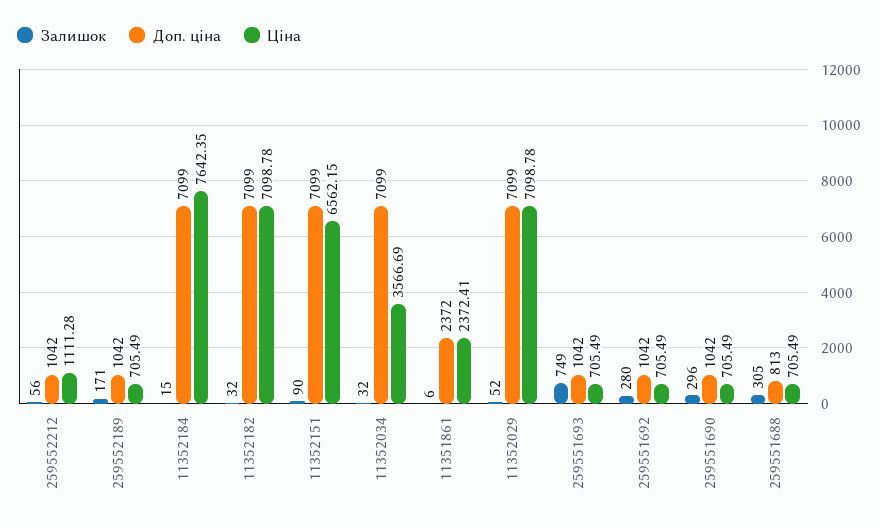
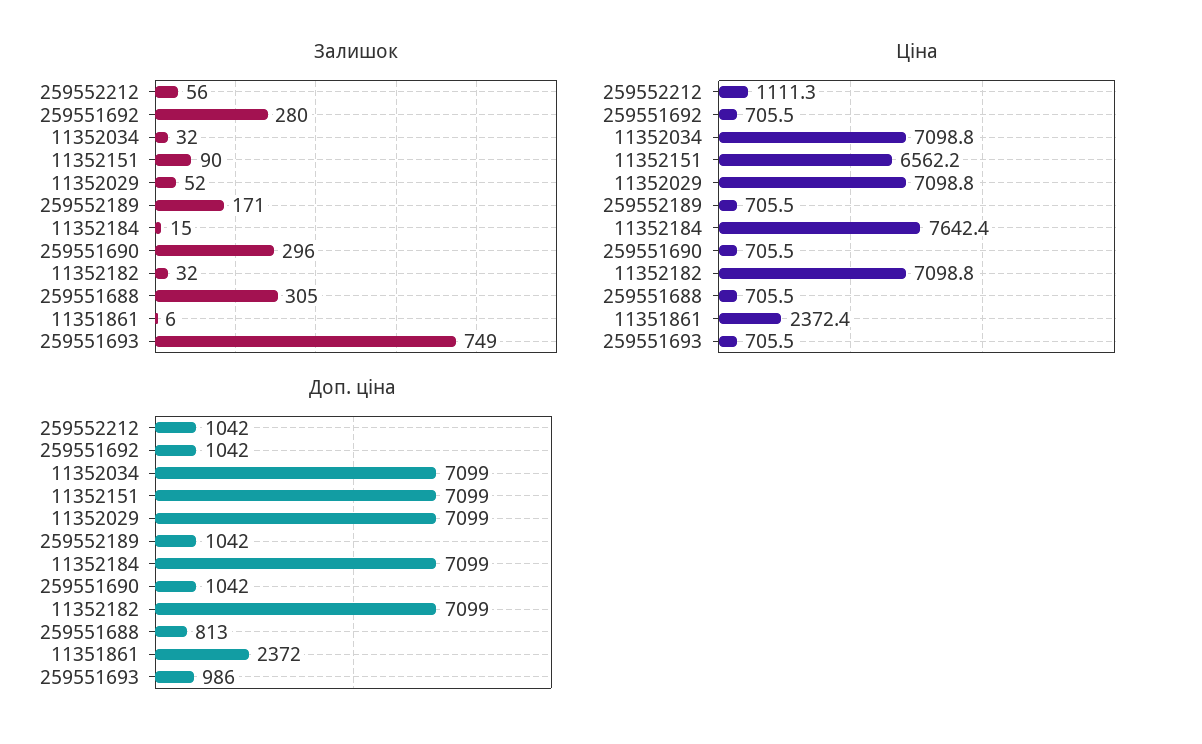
  {
    "Залишок": {
      "259552212": 56,
      "259552189": 171,
      "11352184": 15,
      "11352182": 32,
      "11352151": 90,
      "11352034": 32,
      "11351861": 6,
      "11352029": 52,
      "259551693": 749,
      "259551692": 280,
      "259551690": 296,
      "259551688": 305
    },
    "Доп. ціна": {
      "259552212": 1042,
      "259552189": 1042,
      "11352184": 7099,
      "11352182": 7099,
      "11352151": 7099,
      "11352034": 7099,
      "11351861": 2372,
      "11352029": 7099,
-     "259551693": 1042,
+     "259551693": 986,
      "259551692": 1042,
      "259551690": 1042,
      "259551688": 813
    },
    "Ціна": {
      "259552212": 1111.28,
      "259552189": 705.49,
      "11352184": 7642.35,
      "11352182": 7098.78,
      "11352151": 6562.15,
-     "11352034": 3566.69,
+     "11352034": 7098.8,
      "11351861": 2372.41,
      "11352029": 7098.78,
      "259551693": 705.49,
      "259551692": 705.49,
      "259551690": 705.49,
      "259551688": 705.49
    }
  }

